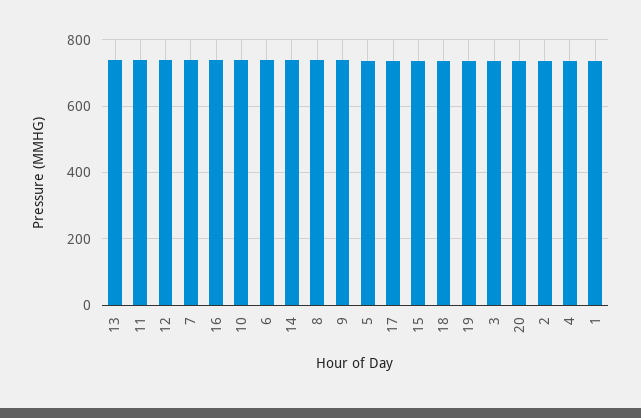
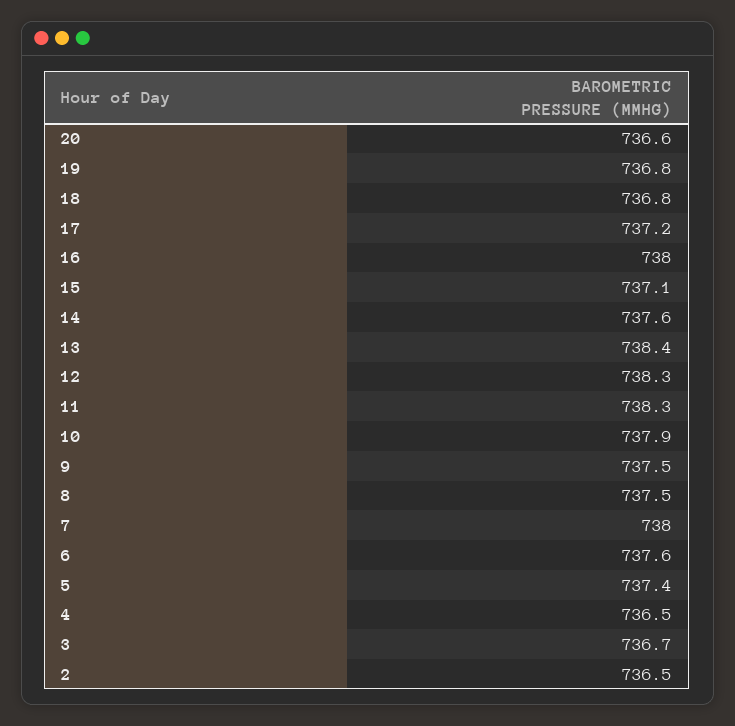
  {
    "13": 738.4,
    "11": 738.3,
    "12": 738.3,
    "7": 738,
    "16": 738,
    "10": 737.9,
    "6": 737.6,
    "14": 737.6,
    "8": 737.5,
    "9": 737.5,
    "5": 737.4,
    "17": 737.2,
    "15": 737.1,
    "18": 736.8,
    "19": 736.8,
    "3": 736.7,
    "20": 736.6,
    "2": 736.5,
-   "4": 736.5,
+   "4": 736.5
-   "1": 740
  }

